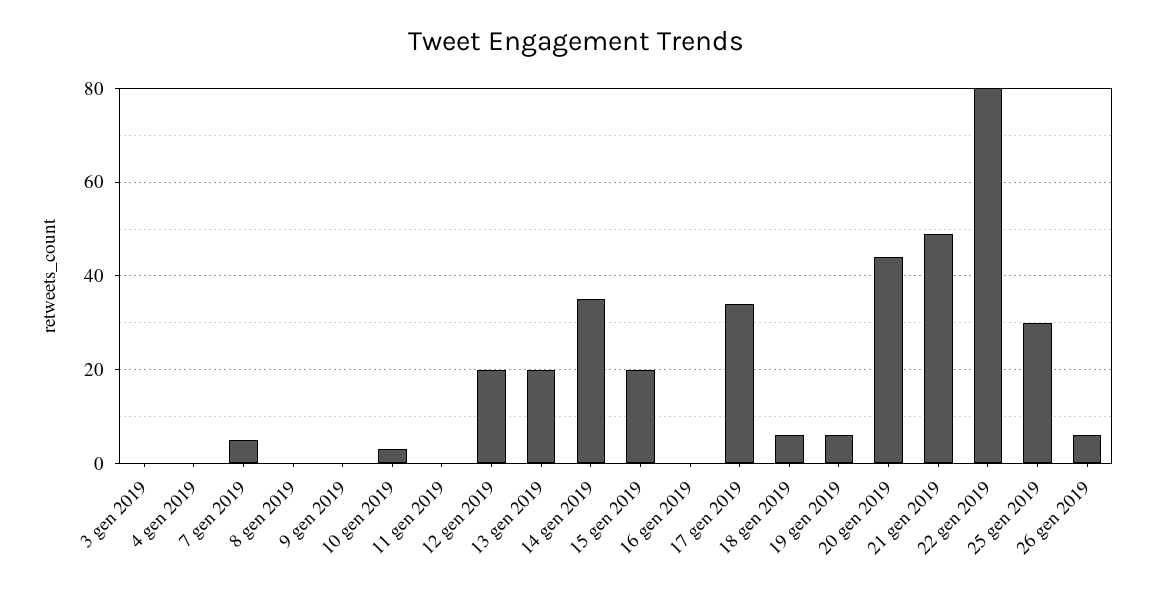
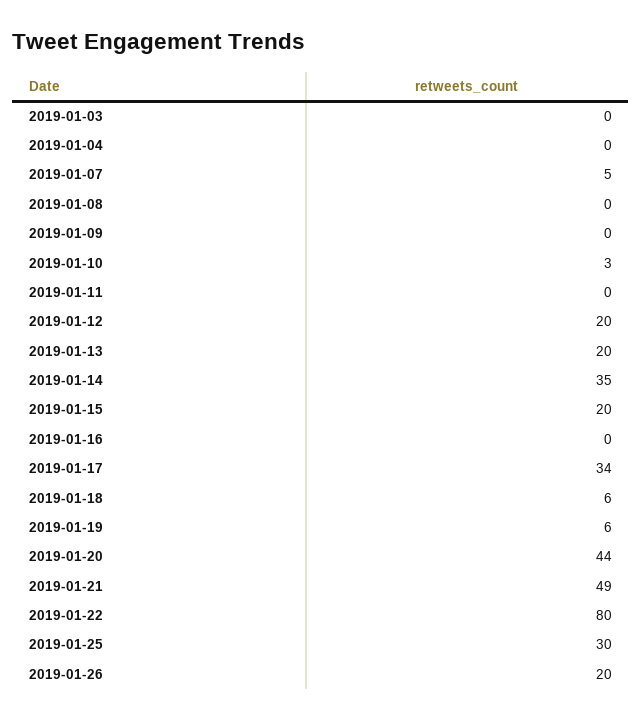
  {
    "3 gen 2019": 0,
    "4 gen 2019": 0,
    "7 gen 2019": 5,
    "8 gen 2019": 0,
    "9 gen 2019": 0,
    "10 gen 2019": 3,
    "11 gen 2019": 0,
    "12 gen 2019": 20,
    "13 gen 2019": 20,
    "14 gen 2019": 35,
    "15 gen 2019": 20,
    "16 gen 2019": 0,
    "17 gen 2019": 34,
    "18 gen 2019": 6,
    "19 gen 2019": 6,
    "20 gen 2019": 44,
    "21 gen 2019": 49,
    "22 gen 2019": 80,
    "25 gen 2019": 30,
-   "26 gen 2019": 5
+   "26 gen 2019": 20
  }

